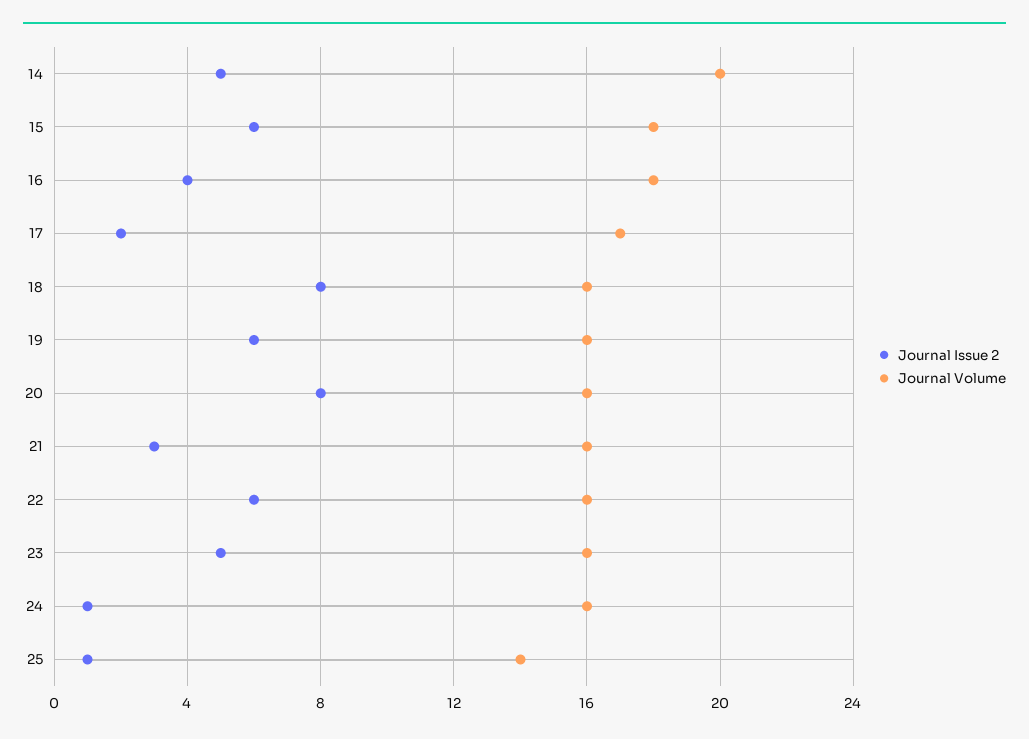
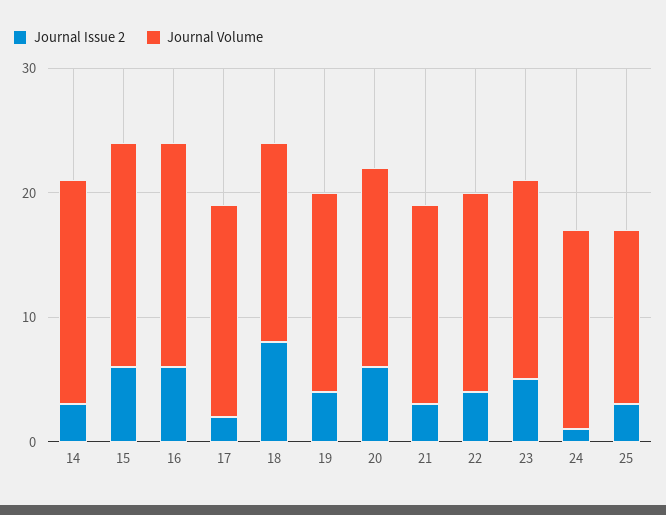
  {
    "Journal Issue 2": {
-     "14": 5,
+     "14": 3,
      "15": 6,
-     "16": 4,
+     "16": 6,
      "17": 2,
      "18": 8,
-     "19": 6,
+     "19": 4,
-     "20": 8,
+     "20": 6,
      "21": 3,
-     "22": 6,
+     "22": 4,
      "23": 5,
      "24": 1,
-     "25": 1
+     "25": 3
    },
    "Journal Volume": {
-     "14": 20,
+     "14": 18,
      "15": 18,
      "16": 18,
      "17": 17,
      "18": 16,
      "19": 16,
      "20": 16,
      "21": 16,
      "22": 16,
      "23": 16,
      "24": 16,
      "25": 14
    }
  }

